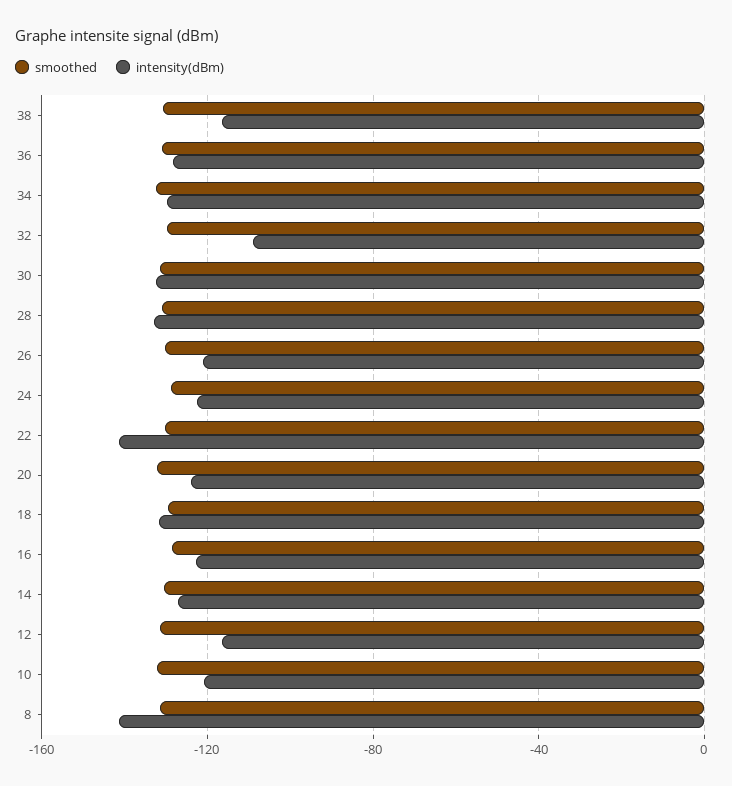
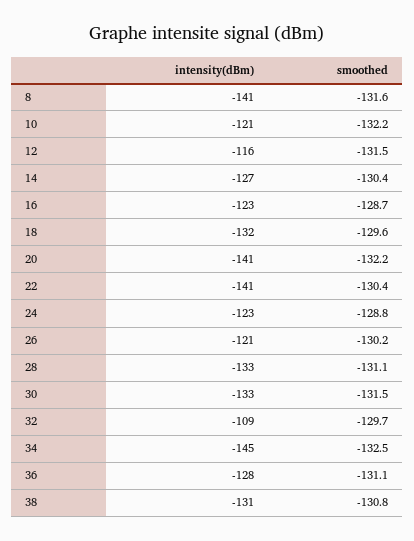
  {
    "smoothed": {
      "38": -130.8,
      "36": -131.1,
      "34": -132.5,
      "32": -129.7,
      "30": -131.5,
      "28": -131.1,
      "26": -130.2,
      "24": -128.8,
      "22": -130.4,
      "20": -132.2,
      "18": -129.6,
      "16": -128.7,
      "14": -130.4,
      "12": -131.5,
      "10": -132.2,
      "8": -131.6
    },
    "intensity(dBm)": {
-     "38": -115,
+     "38": -131,
      "36": -128,
-     "34": -130,
+     "34": -145,
      "32": -109,
      "30": -133,
      "28": -133,
      "26": -121,
      "24": -123,
      "22": -141,
-     "20": -125,
+     "20": -141,
      "18": -132,
      "16": -123,
      "14": -127,
      "12": -116,
      "10": -121,
      "8": -141
    }
  }

